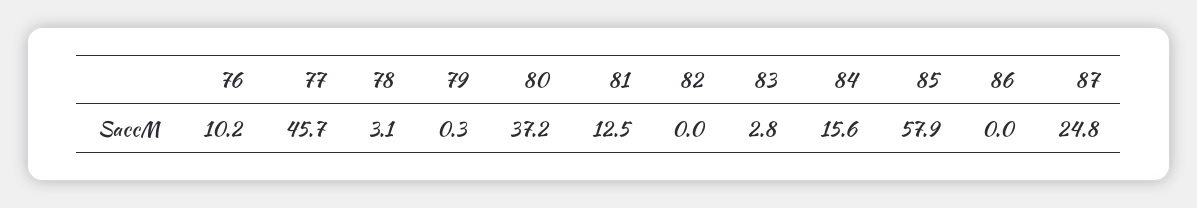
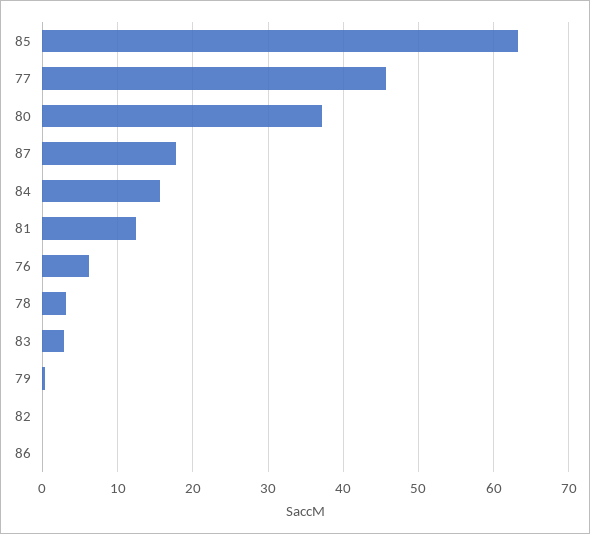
  {
-   "76": 10.2,
+   "76": 6,
    "77": 45.7,
    "78": 3.1,
    "79": 0.3,
    "80": 37.2,
    "81": 12.5,
    "82": 0,
    "83": 2.8,
    "84": 15.6,
-   "85": 57.9,
+   "85": 63,
    "86": 0,
-   "87": 24.8
+   "87": 18
  }

